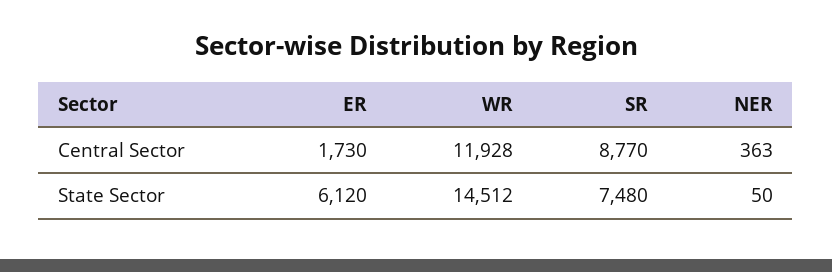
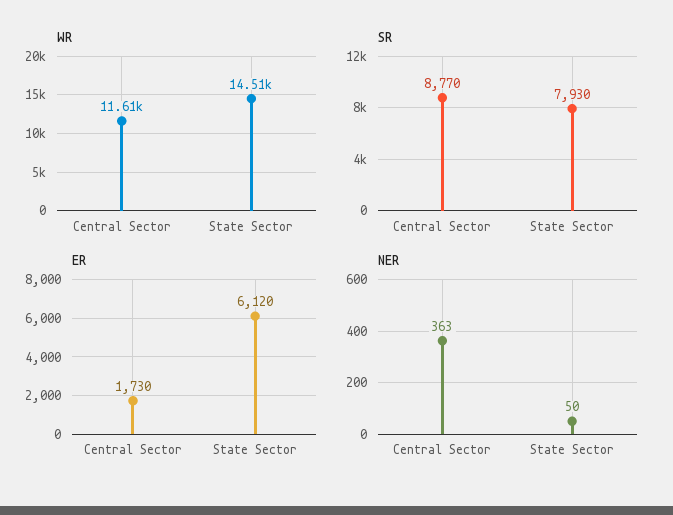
  {
    "ER": {
      "Central Sector": 1730,
      "State Sector": 6120
    },
    "WR": {
-     "Central Sector": 11928,
+     "Central Sector": 11610,
      "State Sector": 14512
    },
    "SR": {
      "Central Sector": 8770,
-     "State Sector": 7480
+     "State Sector": 7930
    },
    "NER": {
      "Central Sector": 363,
      "State Sector": 50
    }
  }

